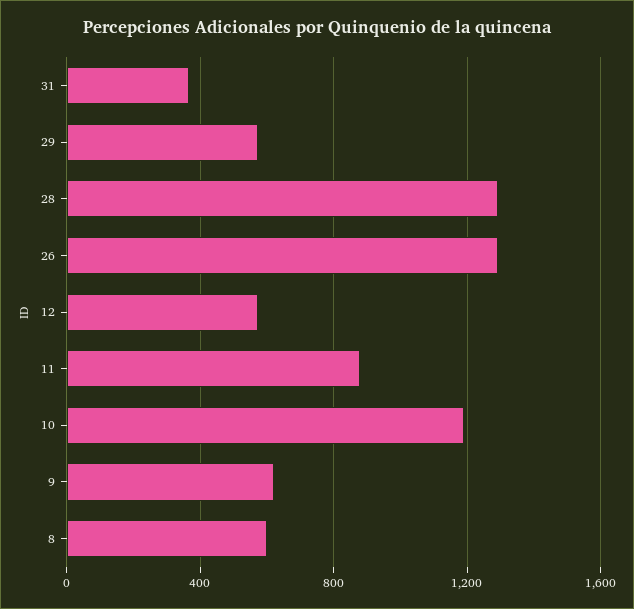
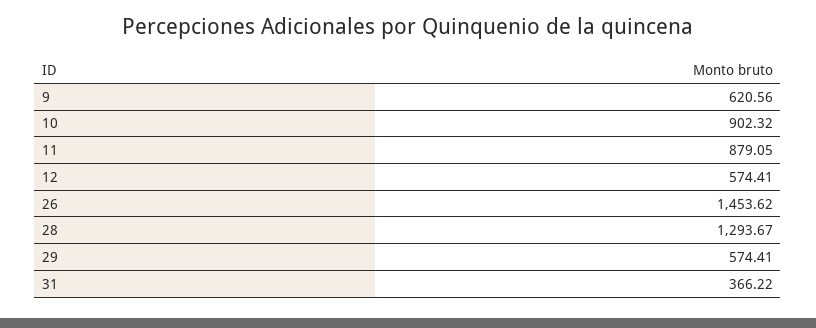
  {
    "31": 366.22,
    "29": 574.41,
    "28": 1293.67,
-   "26": 1300,
+   "26": 1453.62,
    "12": 574.41,
    "11": 879.05,
-   "10": 1200,
+   "10": 902.32,
-   "9": 620.56,
+   "9": 620.56
-   "8": 600
  }

